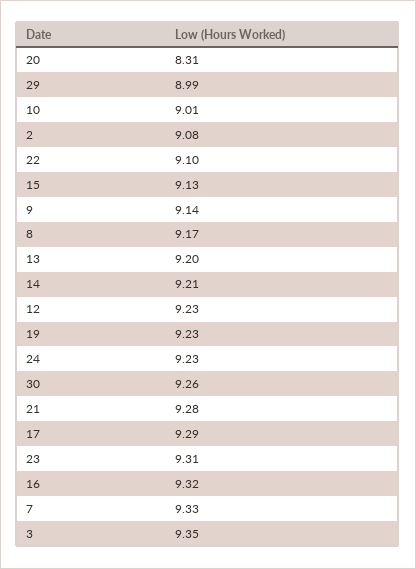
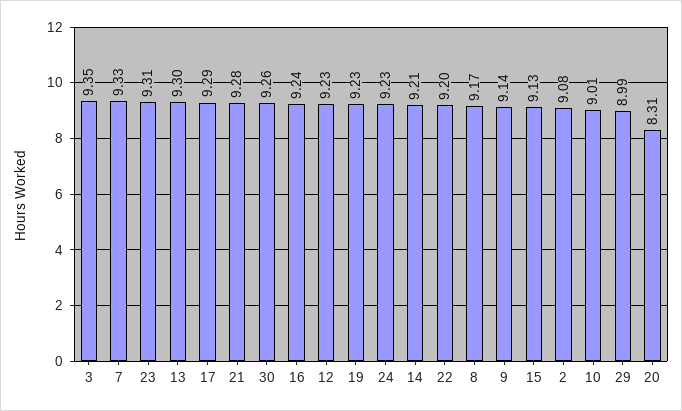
  {
    "20": 8.31,
    "29": 8.99,
    "10": 9.01,
    "2": 9.08,
-   "22": 9.1,
+   "22": 9.2,
    "15": 9.13,
    "9": 9.14,
    "8": 9.17,
-   "13": 9.2,
+   "13": 9.3,
    "14": 9.21,
    "12": 9.23,
    "19": 9.23,
    "24": 9.23,
    "30": 9.26,
    "21": 9.28,
    "17": 9.29,
    "23": 9.31,
-   "16": 9.32,
+   "16": 9.24,
    "7": 9.33,
    "3": 9.35
  }

